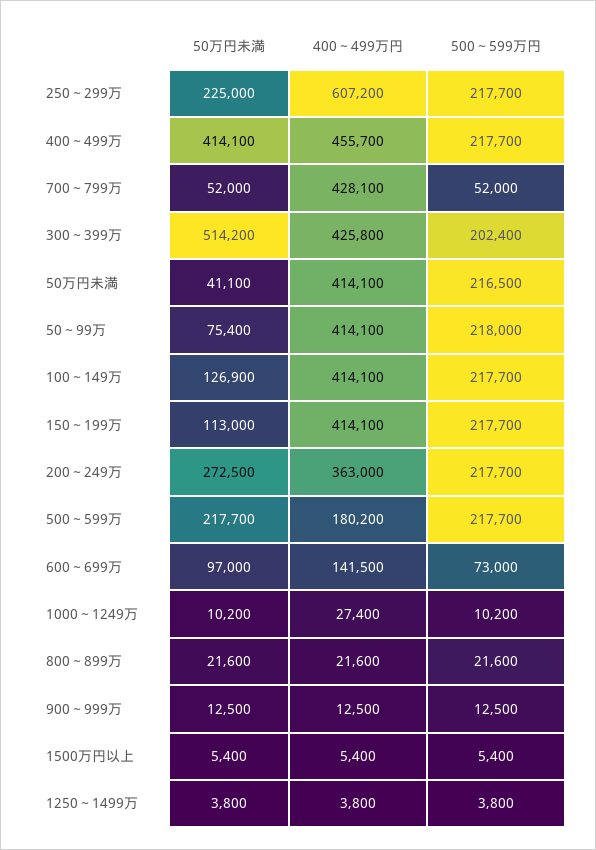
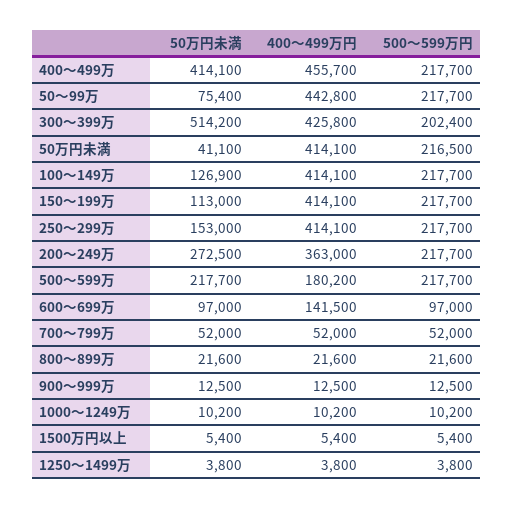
  {
    "50万円未満": {
-     "250～299万": 225000,
+     "250～299万": 153000,
      "400～499万": 414100,
      "700～799万": 52000,
      "300～399万": 514200,
      "50万円未満": 41100,
      "50～99万": 75400,
      "100～149万": 126900,
      "150～199万": 113000,
      "200～249万": 272500,
      "500～599万": 217700,
      "600～699万": 97000,
      "1000～1249万": 10200,
      "800～899万": 21600,
      "900～999万": 12500,
      "1500万円以上": 5400,
      "1250～1499万": 3800
    },
    "400～499万円": {
-     "250～299万": 607200,
+     "250～299万": 414100,
      "400～499万": 455700,
-     "700～799万": 428100,
+     "700～799万": 52000,
      "300～399万": 425800,
      "50万円未満": 414100,
-     "50～99万": 414100,
+     "50～99万": 442800,
      "100～149万": 414100,
      "150～199万": 414100,
      "200～249万": 363000,
      "500～599万": 180200,
      "600～699万": 141500,
-     "1000～1249万": 27400,
+     "1000～1249万": 10200,
      "800～899万": 21600,
      "900～999万": 12500,
      "1500万円以上": 5400,
      "1250～1499万": 3800
    },
    "500～599万円": {
      "250～299万": 217700,
      "400～499万": 217700,
      "700～799万": 52000,
      "300～399万": 202400,
      "50万円未満": 216500,
-     "50～99万": 218000,
+     "50～99万": 217700,
      "100～149万": 217700,
      "150～199万": 217700,
      "200～249万": 217700,
      "500～599万": 217700,
-     "600～699万": 73000,
+     "600～699万": 97000,
      "1000～1249万": 10200,
      "800～899万": 21600,
      "900～999万": 12500,
      "1500万円以上": 5400,
      "1250～1499万": 3800
    }
  }

